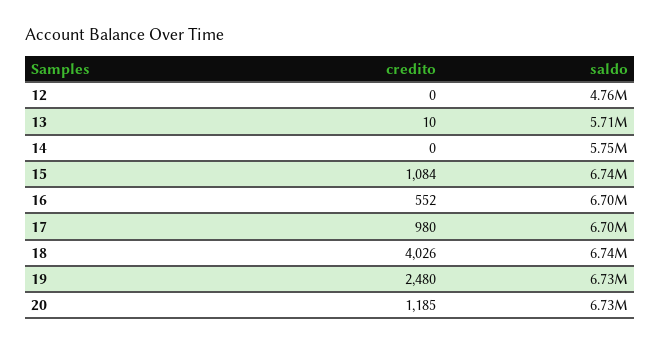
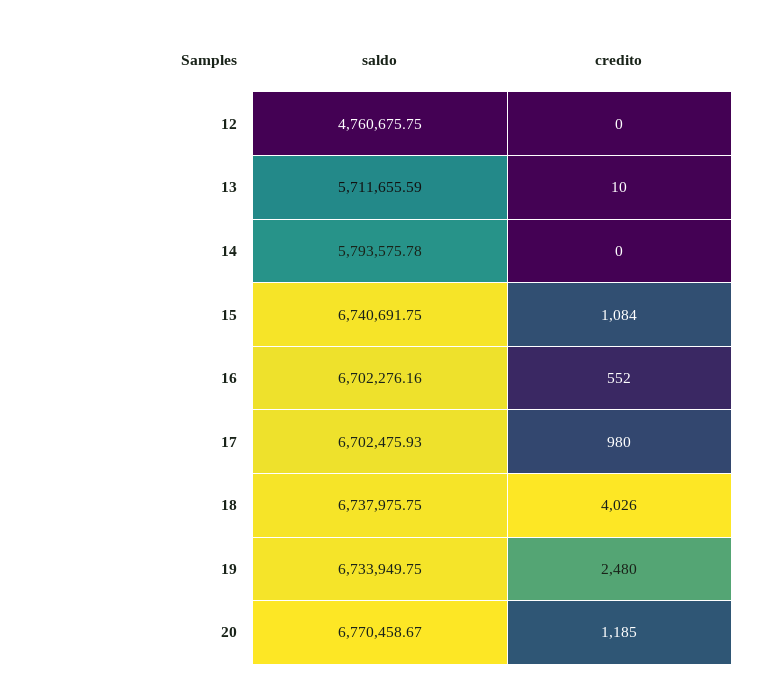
  {
    "credito": {
      "12": 0,
      "13": 10,
      "14": 0,
      "15": 1084,
      "16": 552,
      "17": 980,
      "18": 4026,
      "19": 2480,
      "20": 1185
    },
    "saldo": {
      "12": 4760675.75,
      "13": 5711655.59,
-     "14": 5750000,
+     "14": 5793575.78,
      "15": 6740691.75,
      "16": 6702276.16,
      "17": 6702475.93,
      "18": 6737975.75,
      "19": 6733949.75,
-     "20": 6730000
+     "20": 6770458.67
    }
  }

